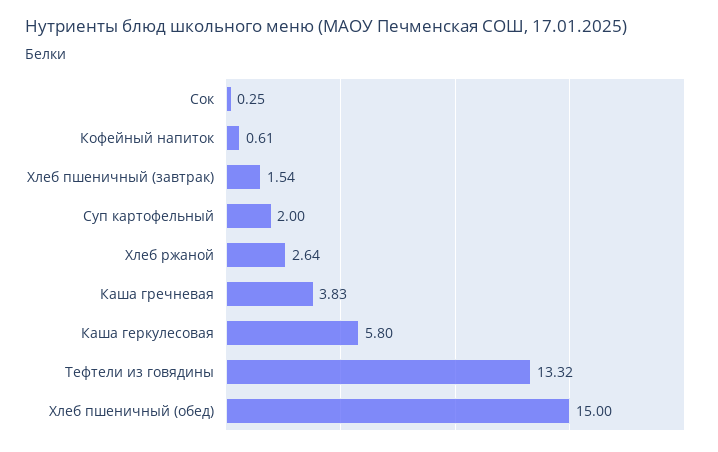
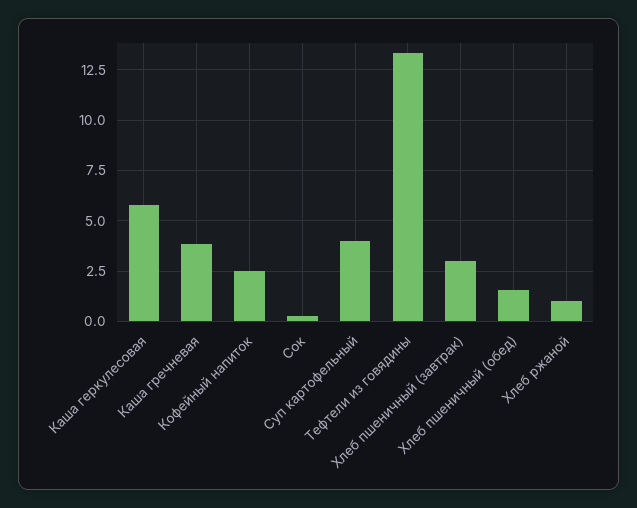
  {
    "Сок": 0.25,
-   "Кофейный напиток": 0.61,
+   "Кофейный напиток": 2.5,
-   "Хлеб пшеничный (завтрак)": 1.54,
+   "Хлеб пшеничный (завтрак)": 3,
-   "Суп картофельный": 2,
+   "Суп картофельный": 4,
-   "Хлеб ржаной": 2.64,
+   "Хлеб ржаной": 1,
    "Каша гречневая": 3.83,
    "Каша геркулесовая": 5.8,
    "Тефтели из говядины": 13.32,
-   "Хлеб пшеничный (обед)": 15
+   "Хлеб пшеничный (обед)": 1.5
  }

